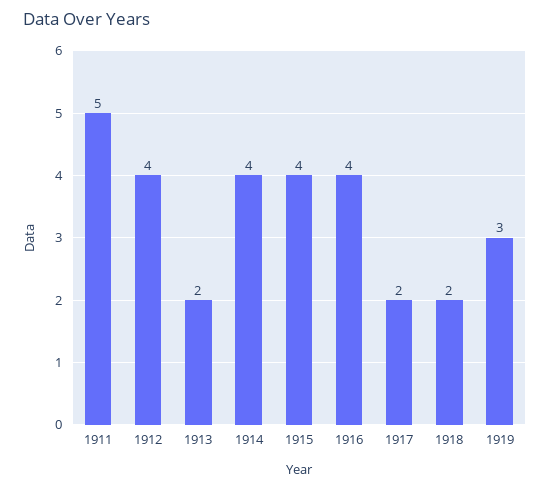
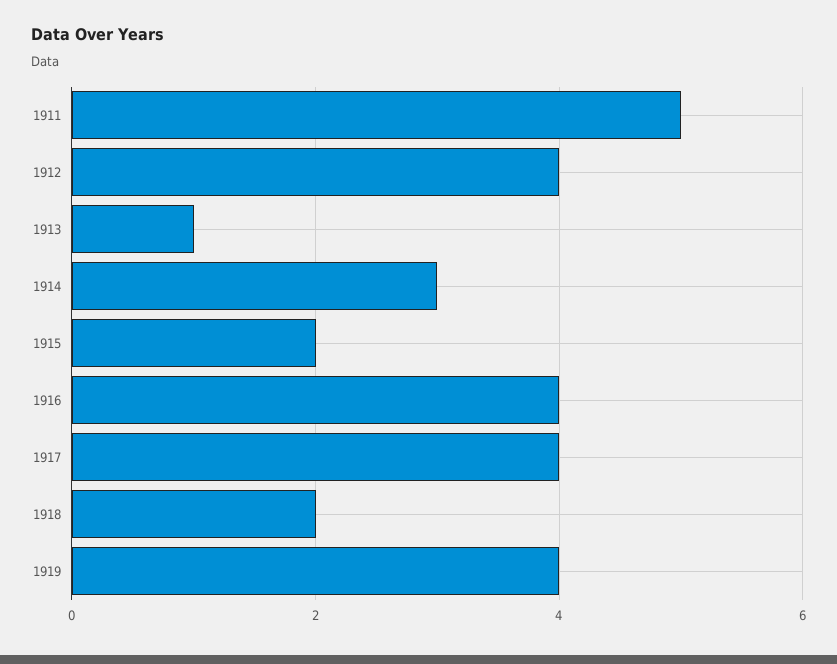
  {
    "1911": 5,
    "1912": 4,
-   "1913": 2,
+   "1913": 1,
-   "1914": 4,
+   "1914": 3,
-   "1915": 4,
+   "1915": 2,
    "1916": 4,
-   "1917": 2,
+   "1917": 4,
    "1918": 2,
-   "1919": 3
+   "1919": 4
  }

